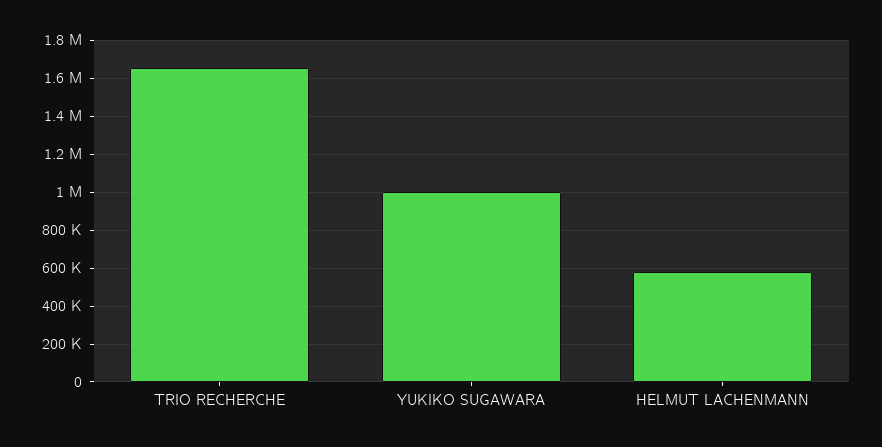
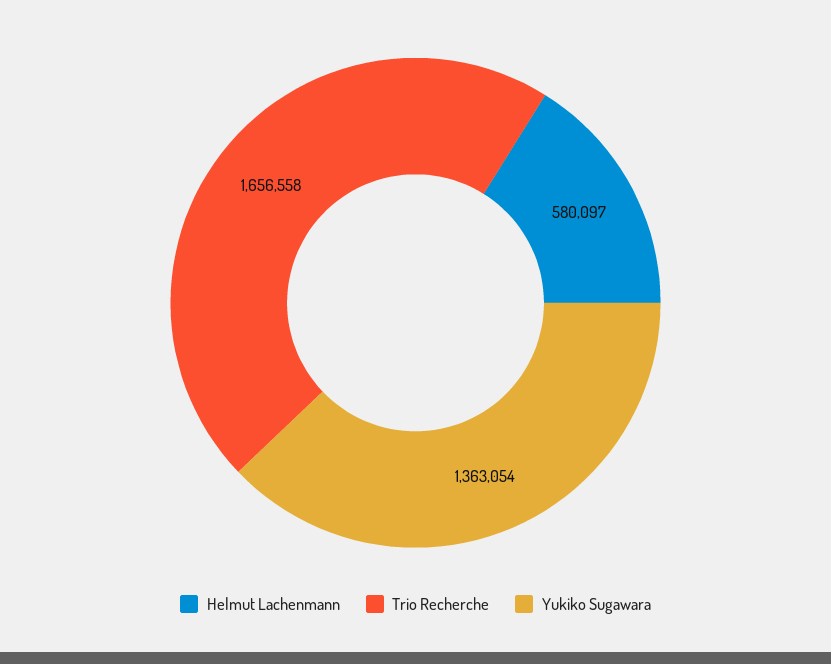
  {
    "TRIO RECHERCHE": 1656558,
-   "YUKIKO SUGAWARA": 1000000,
+   "YUKIKO SUGAWARA": 1363054,
    "HELMUT LACHENMANN": 580097
  }

